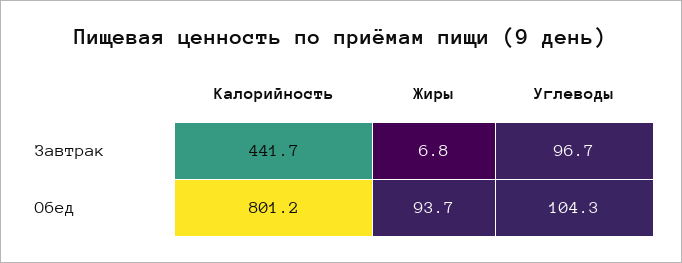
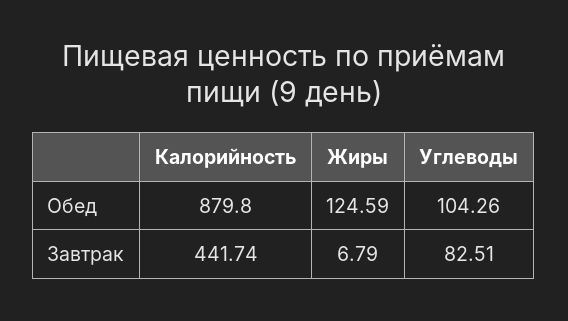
  {
    "Калорийность": {
      "Завтрак": 441.74,
-     "Обед": 801.2
+     "Обед": 879.8
    },
    "Жиры": {
      "Завтрак": 6.79,
-     "Обед": 93.7
+     "Обед": 124.59
    },
    "Углеводы": {
-     "Завтрак": 96.7,
+     "Завтрак": 82.51,
      "Обед": 104.26
    }
  }

